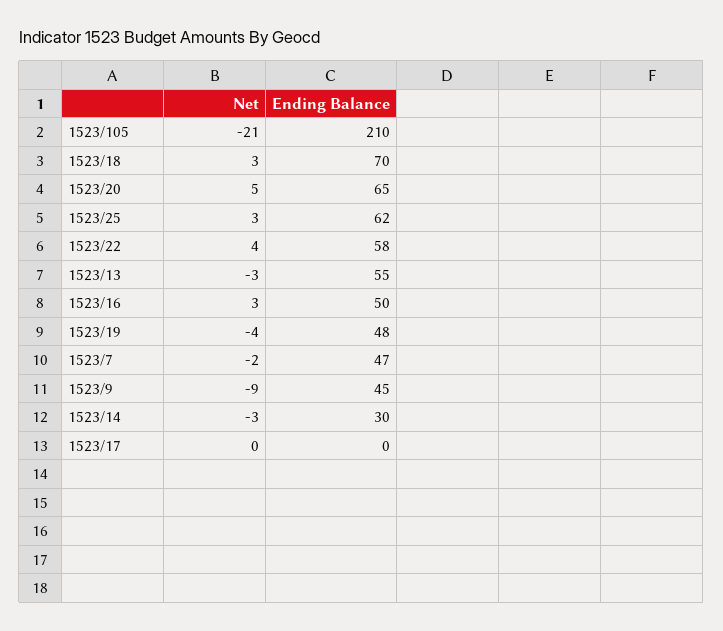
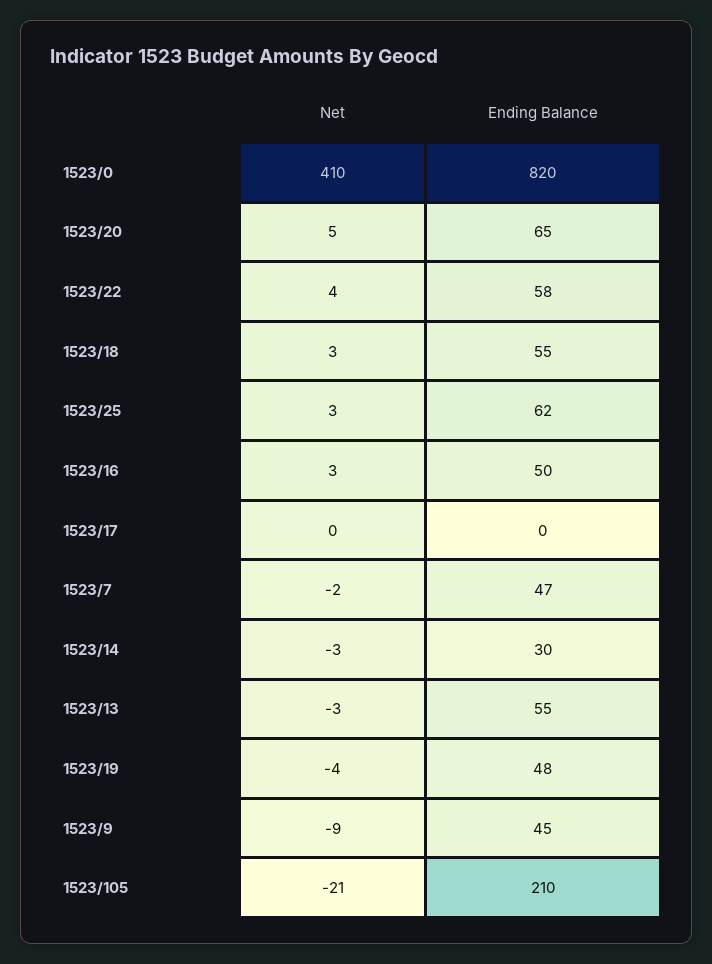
  {
    "Net": {
      "1523/105": -21,
      "1523/18": 3,
      "1523/20": 5,
      "1523/25": 3,
      "1523/22": 4,
      "1523/13": -3,
      "1523/16": 3,
      "1523/19": -4,
      "1523/7": -2,
      "1523/9": -9,
      "1523/14": -3,
-     "1523/17": 0
+     "1523/17": 0,
+     "1523/0": 410
    },
    "Ending Balance": {
      "1523/105": 210,
-     "1523/18": 70,
+     "1523/18": 55,
      "1523/20": 65,
      "1523/25": 62,
      "1523/22": 58,
      "1523/13": 55,
      "1523/16": 50,
      "1523/19": 48,
      "1523/7": 47,
      "1523/9": 45,
      "1523/14": 30,
-     "1523/17": 0
+     "1523/17": 0,
+     "1523/0": 820
    }
  }

